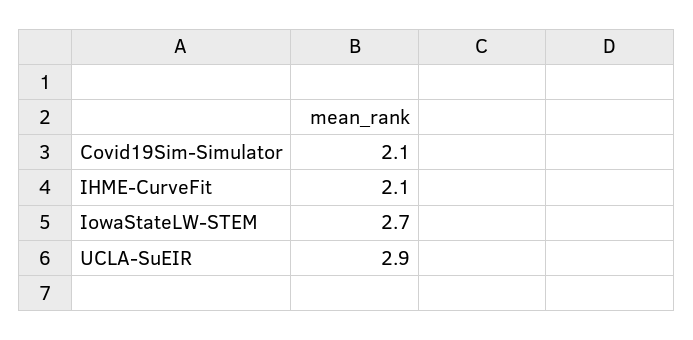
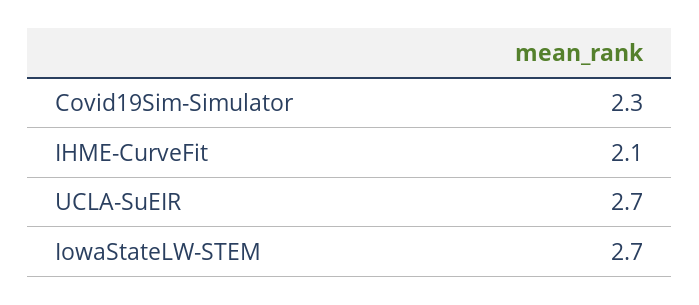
  {
-   "Covid19Sim-Simulator": 2.1,
+   "Covid19Sim-Simulator": 2.3,
    "IHME-CurveFit": 2.1,
    "IowaStateLW-STEM": 2.7,
-   "UCLA-SuEIR": 2.9
+   "UCLA-SuEIR": 2.7
  }

